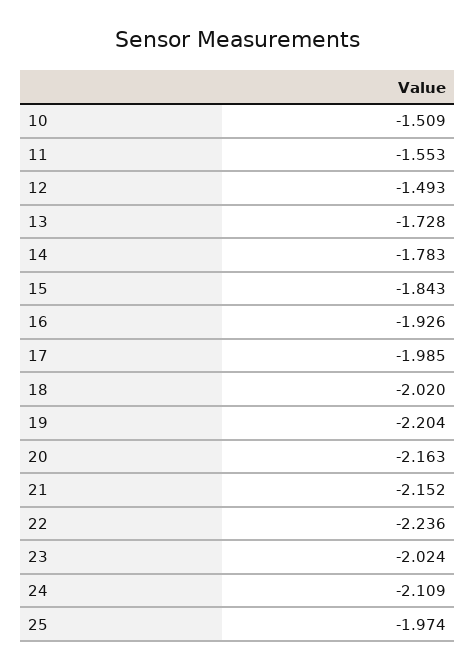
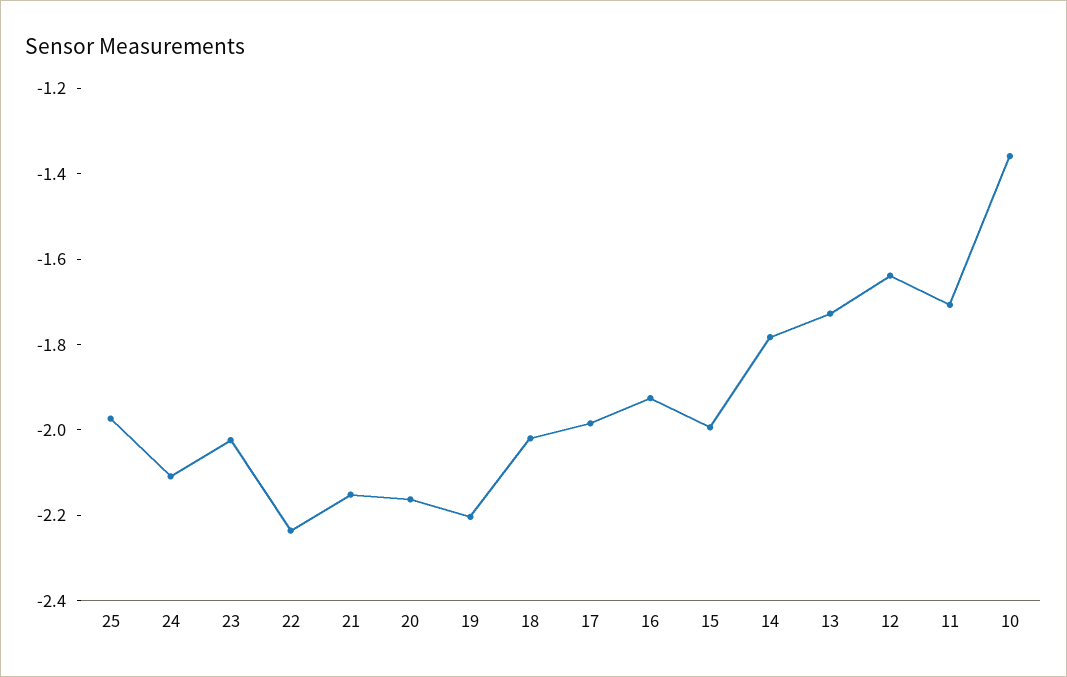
  {
-   "10": -1.509,
+   "10": -1.35,
-   "11": -1.553,
+   "11": -1.7,
-   "12": -1.493,
+   "12": -1.65,
    "13": -1.728,
    "14": -1.783,
-   "15": -1.843,
+   "15": -2,
    "16": -1.926,
    "17": -1.985,
    "18": -2.02,
    "19": -2.204,
    "20": -2.163,
    "21": -2.152,
    "22": -2.236,
    "23": -2.024,
    "24": -2.109,
    "25": -1.974
  }

